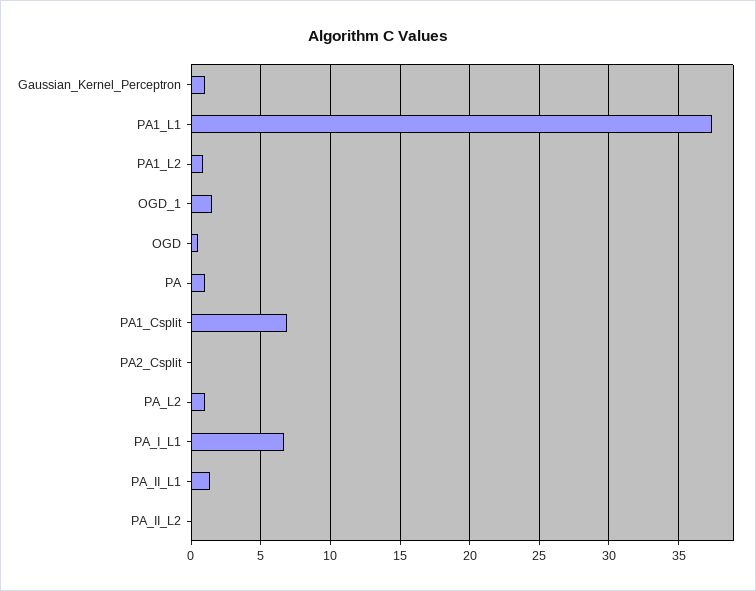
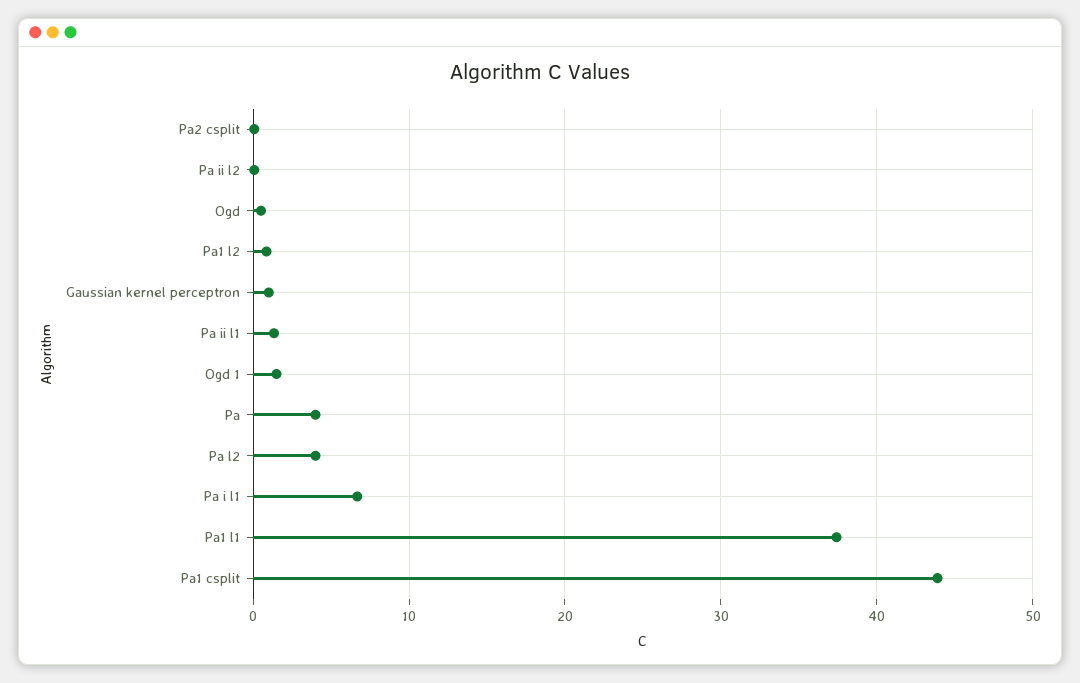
  {
    "Gaussian_Kernel_Perceptron": 1,
    "PA1_L1": 37.5,
    "PA1_L2": 1,
    "OGD_1": 1.5,
    "OGD": 0.5,
-   "PA": 1,
+   "PA": 4,
-   "PA1_Csplit": 7,
+   "PA1_Csplit": 44,
    "PA2_Csplit": 0,
-   "PA_L2": 1,
+   "PA_L2": 4,
    "PA_I_L1": 6.5,
    "PA_II_L1": 1.5,
    "PA_II_L2": 0
  }

